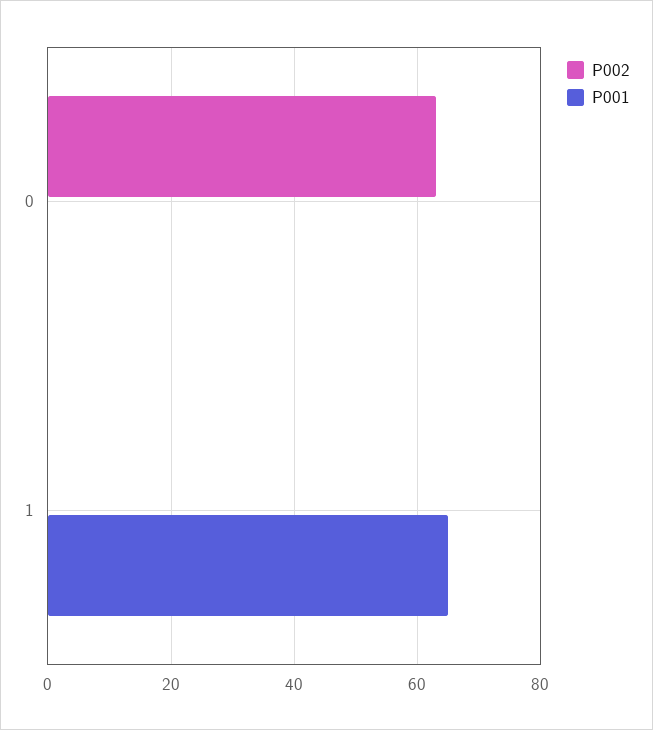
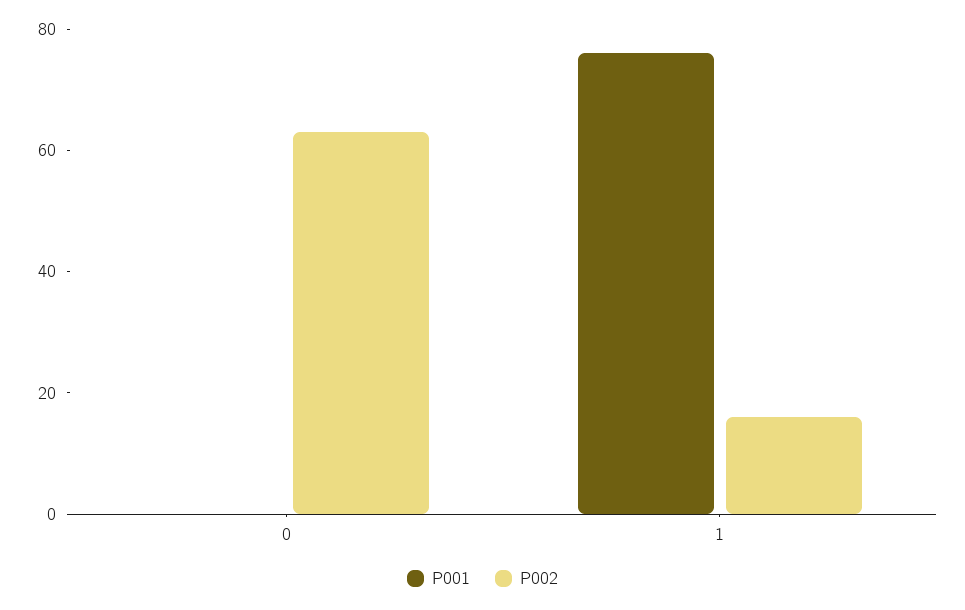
  {
    "P002": {
      "0": 65,
-     "1": 0
+     "1": 15
    },
    "P001": {
      "0": 0,
-     "1": 65
+     "1": 75
    }
  }

